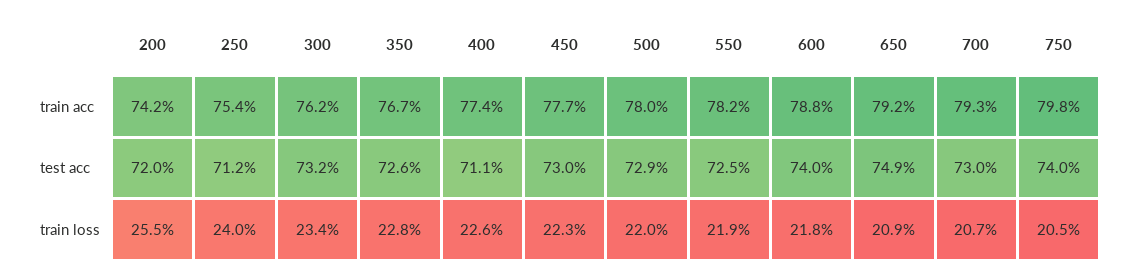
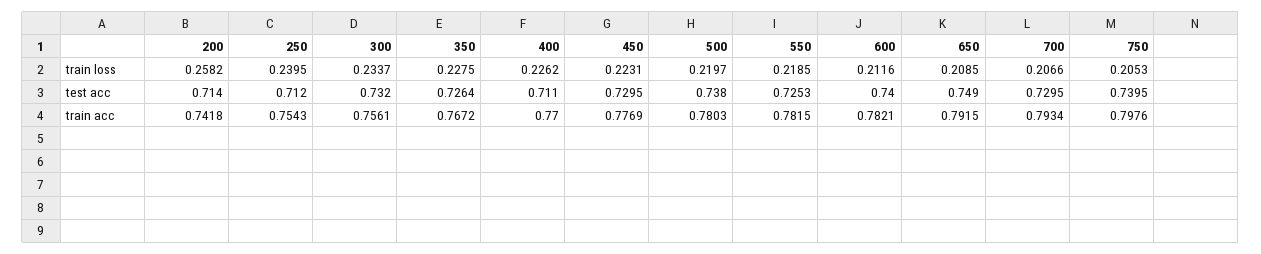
  {
    "200": {
      "train acc": 0.7418,
-     "test acc": 0.72,
+     "test acc": 0.714,
-     "train loss": 0.255
+     "train loss": 0.2582
    },
    "250": {
      "train acc": 0.7543,
      "test acc": 0.712,
      "train loss": 0.2395
    },
    "300": {
-     "train acc": 0.762,
+     "train acc": 0.7561,
      "test acc": 0.732,
      "train loss": 0.2337
    },
    "350": {
      "train acc": 0.7672,
      "test acc": 0.7264,
      "train loss": 0.2275
    },
    "400": {
-     "train acc": 0.774,
+     "train acc": 0.77,
      "test acc": 0.711,
      "train loss": 0.2262
    },
    "450": {
      "train acc": 0.7769,
      "test acc": 0.7295,
      "train loss": 0.2231
    },
    "500": {
      "train acc": 0.7803,
-     "test acc": 0.729,
+     "test acc": 0.738,
      "train loss": 0.2197
    },
    "550": {
      "train acc": 0.7815,
      "test acc": 0.7253,
      "train loss": 0.2185
    },
    "600": {
-     "train acc": 0.788,
+     "train acc": 0.7821,
      "test acc": 0.74,
-     "train loss": 0.218
+     "train loss": 0.2116
    },
    "650": {
      "train acc": 0.7915,
      "test acc": 0.749,
      "train loss": 0.2085
    },
    "700": {
      "train acc": 0.7934,
      "test acc": 0.7295,
      "train loss": 0.2066
    },
    "750": {
      "train acc": 0.7976,
      "test acc": 0.7395,
      "train loss": 0.2053
    }
  }

